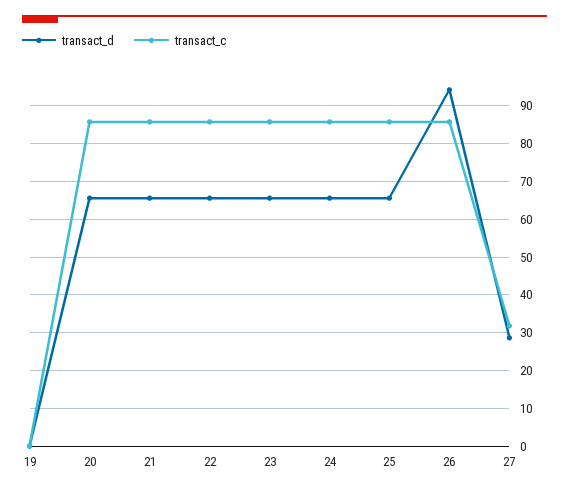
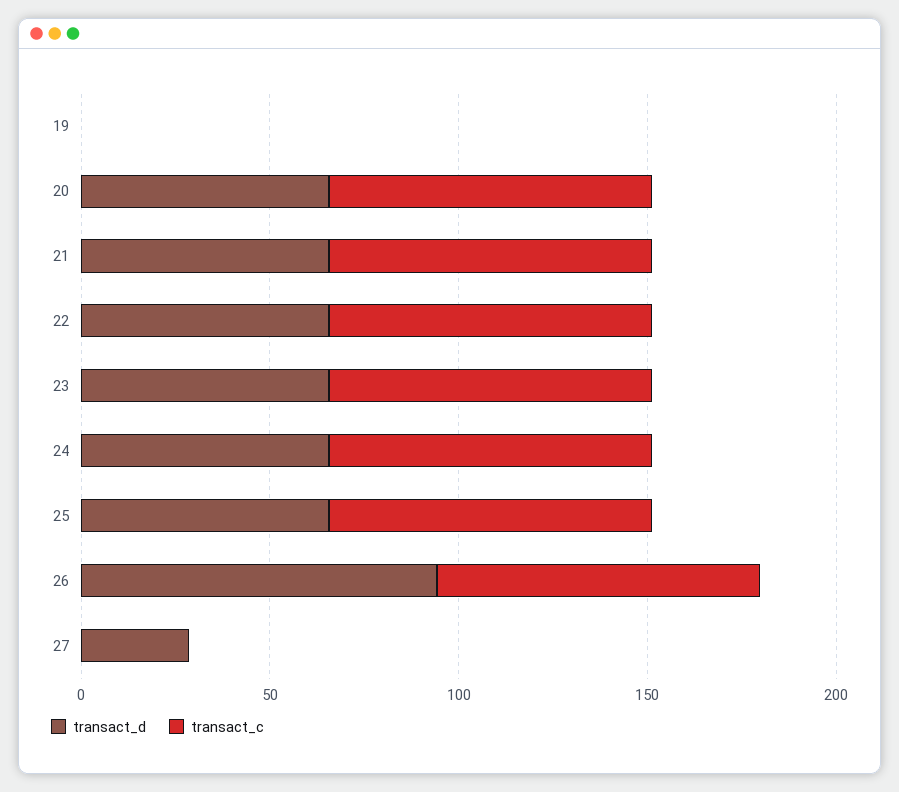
  {
    "transact_d": {
      "19": 0,
      "20": 66,
      "21": 66,
      "22": 66,
      "23": 66,
      "24": 66,
      "25": 66,
      "26": 94,
      "27": 28
    },
    "transact_c": {
      "19": 0,
      "20": 86,
      "21": 86,
      "22": 86,
      "23": 86,
      "24": 86,
      "25": 86,
      "26": 86,
-     "27": 32
+     "27": 0
    }
  }

